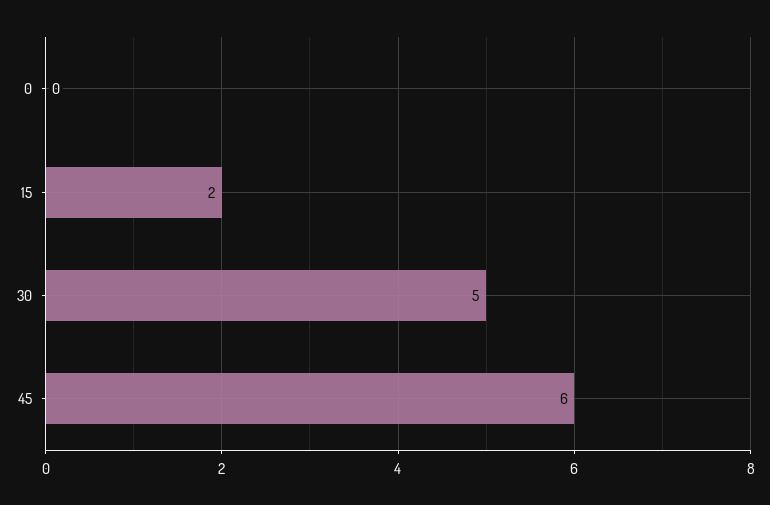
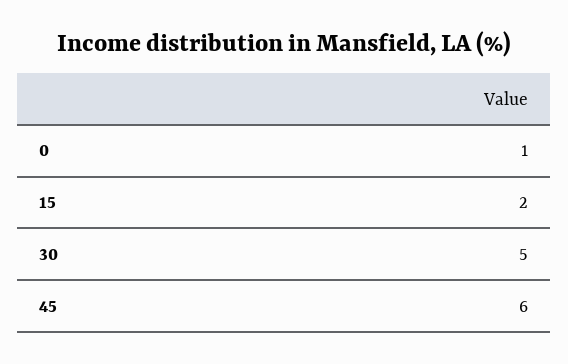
  {
-   "0": 0,
+   "0": 1,
    "15": 2,
    "30": 5,
    "45": 6
  }

